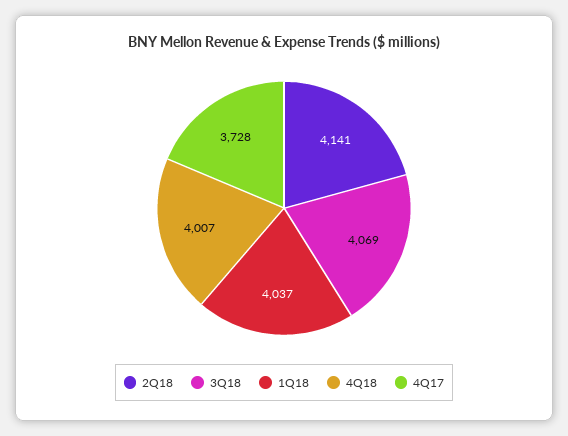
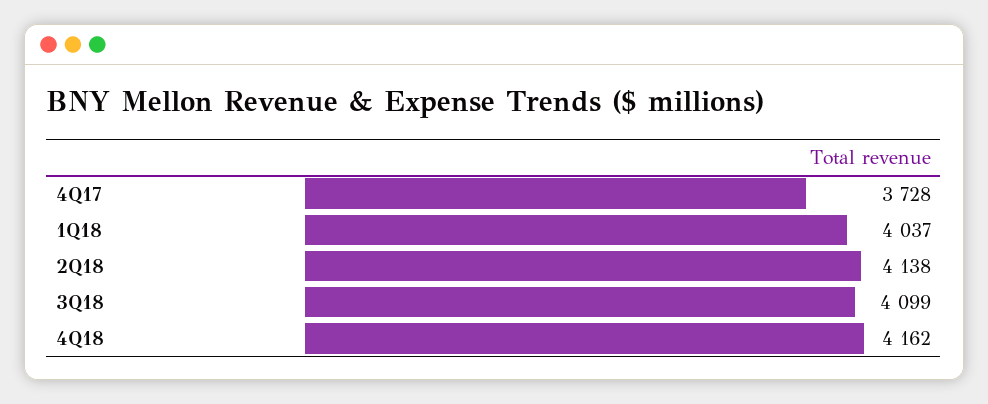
  {
-   "2Q18": 4141,
+   "2Q18": 4138,
-   "3Q18": 4069,
+   "3Q18": 4099,
    "1Q18": 4037,
-   "4Q18": 4007,
+   "4Q18": 4162,
    "4Q17": 3728
  }

